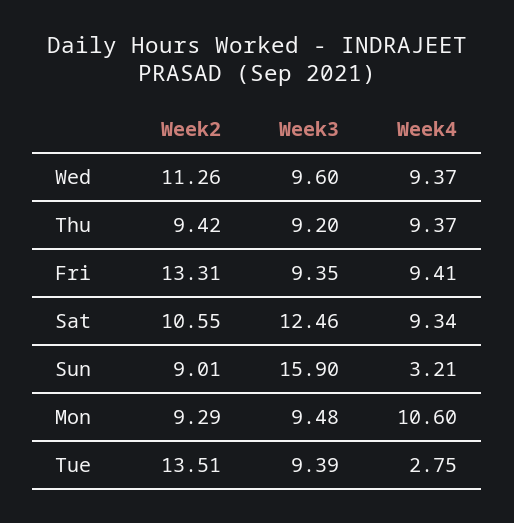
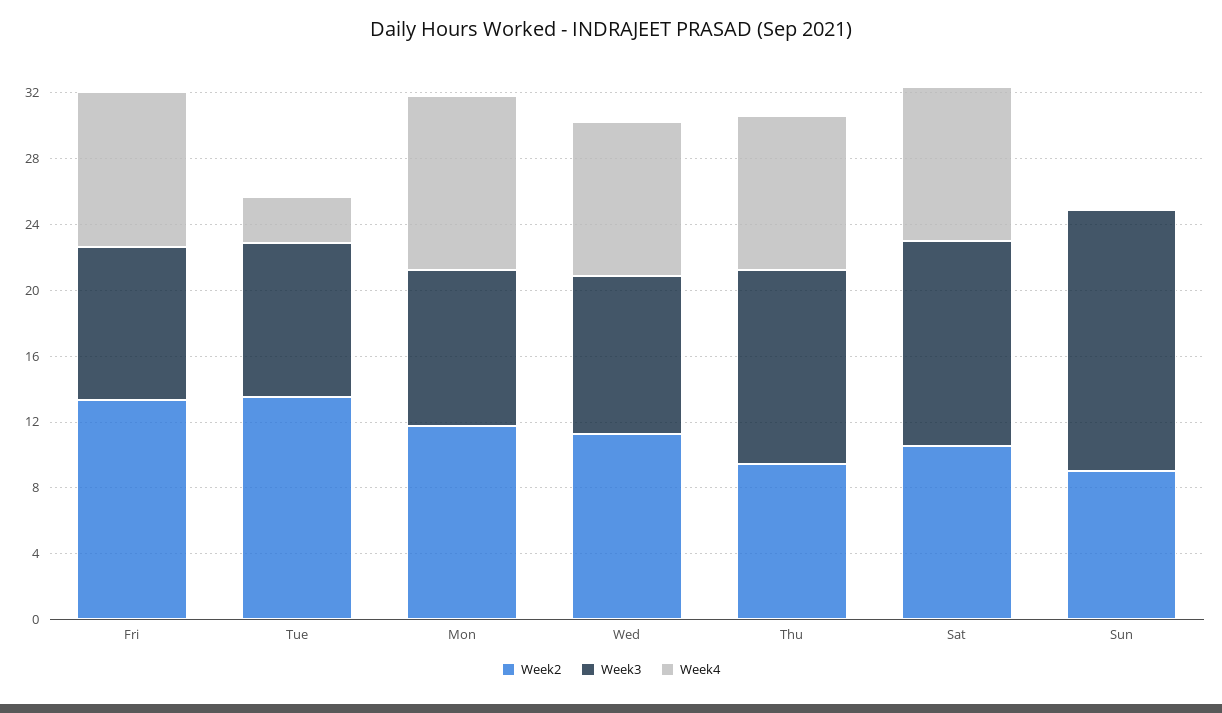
  {
    "Week2": {
      "Wed": 11.26,
      "Thu": 9.42,
      "Fri": 13.31,
      "Sat": 10.55,
      "Sun": 9.01,
-     "Mon": 9.29,
+     "Mon": 12,
      "Tue": 13.51
    },
    "Week3": {
      "Wed": 9.6,
-     "Thu": 9.2,
+     "Thu": 12,
      "Fri": 9.35,
      "Sat": 12.46,
      "Sun": 15.9,
      "Mon": 9.48,
      "Tue": 9.39
    },
    "Week4": {
      "Wed": 9.37,
      "Thu": 9.37,
      "Fri": 9.41,
      "Sat": 9.34,
-     "Sun": 3.21,
+     "Sun": 0,
      "Mon": 10.6,
      "Tue": 2.75
    }
  }

